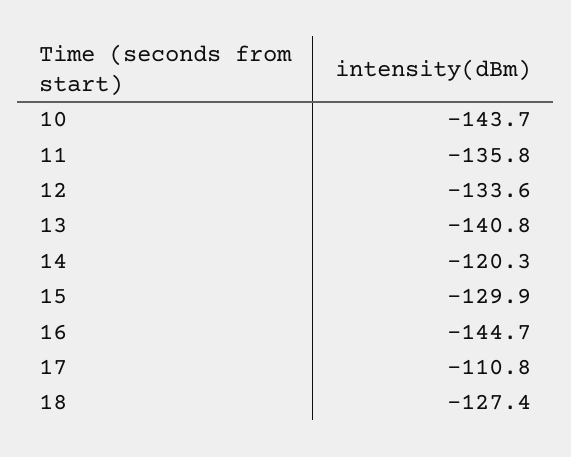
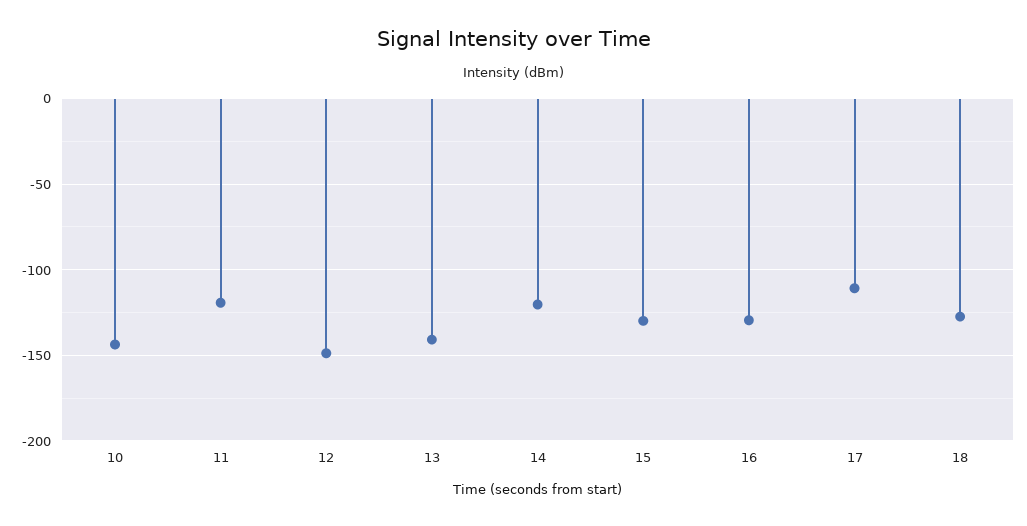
  {
    "10": -143.7,
-   "11": -135.8,
+   "11": -120,
-   "12": -133.6,
+   "12": -150,
    "13": -140.8,
    "14": -120.3,
    "15": -129.9,
-   "16": -144.7,
+   "16": -130,
    "17": -110.8,
    "18": -127.4
  }

